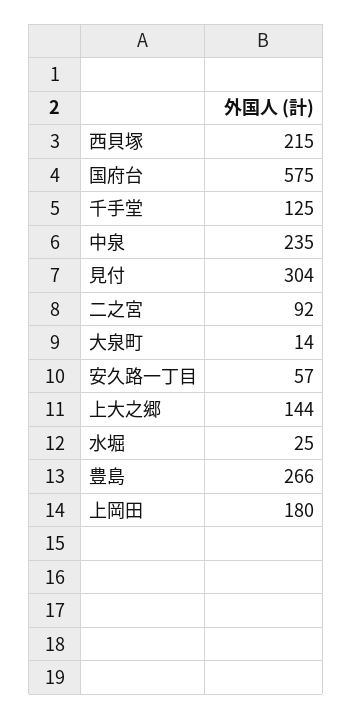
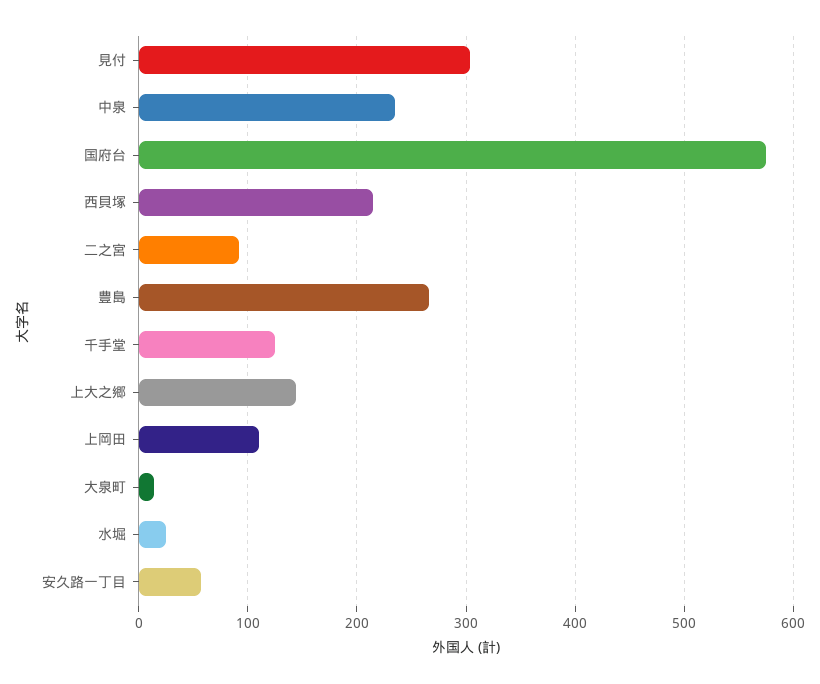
  {
    "西貝塚": 215,
    "国府台": 575,
    "千手堂": 125,
    "中泉": 235,
    "見付": 304,
    "二之宮": 92,
    "大泉町": 14,
    "安久路一丁目": 57,
    "上大之郷": 144,
    "水堀": 25,
    "豊島": 266,
-   "上岡田": 180
+   "上岡田": 110
  }

